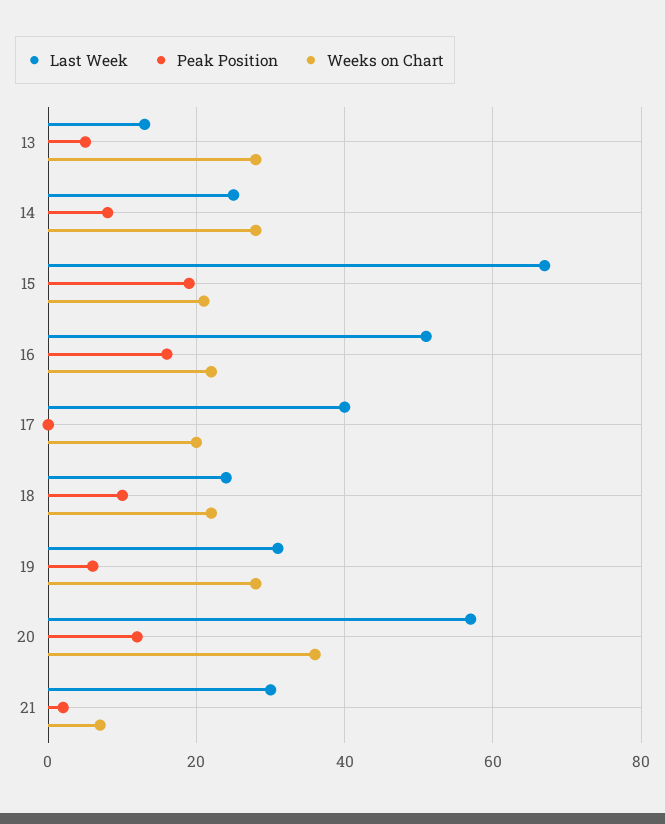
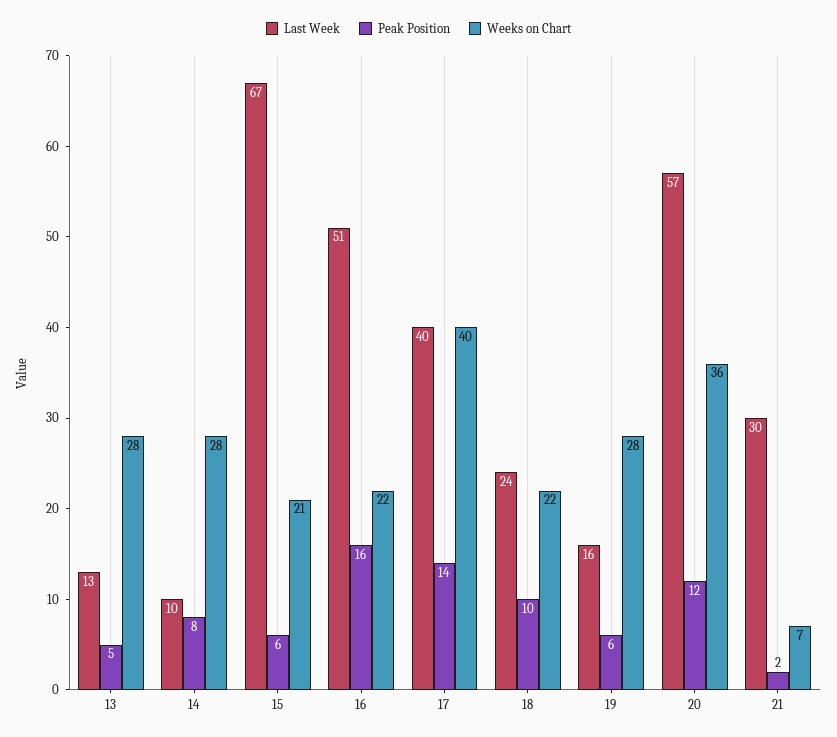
  {
    "Last Week": {
      "13": 13,
-     "14": 25,
+     "14": 10,
      "15": 67,
      "16": 51,
      "17": 40,
      "18": 24,
-     "19": 30,
+     "19": 16,
      "20": 57,
      "21": 30
    },
    "Peak Position": {
      "13": 5,
      "14": 8,
-     "15": 20,
+     "15": 6,
      "16": 16,
-     "17": 0,
+     "17": 14,
      "18": 10,
      "19": 6,
      "20": 12,
      "21": 2
    },
    "Weeks on Chart": {
      "13": 28,
      "14": 28,
      "15": 21,
      "16": 22,
-     "17": 20,
+     "17": 40,
      "18": 22,
      "19": 28,
      "20": 36,
      "21": 7
    }
  }

